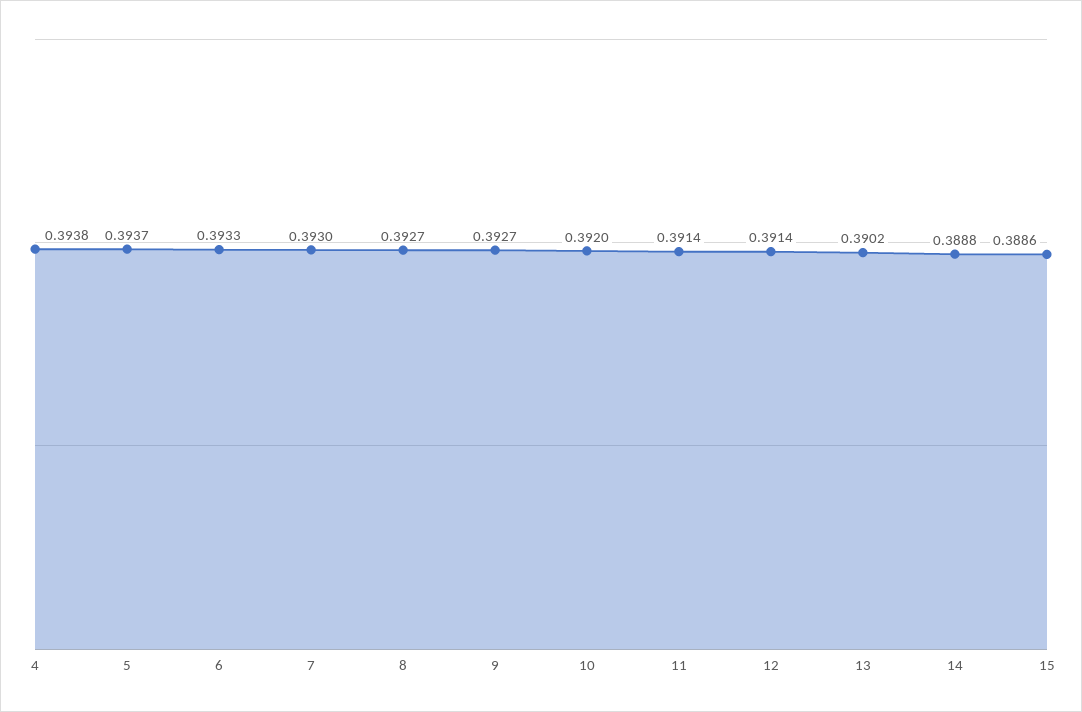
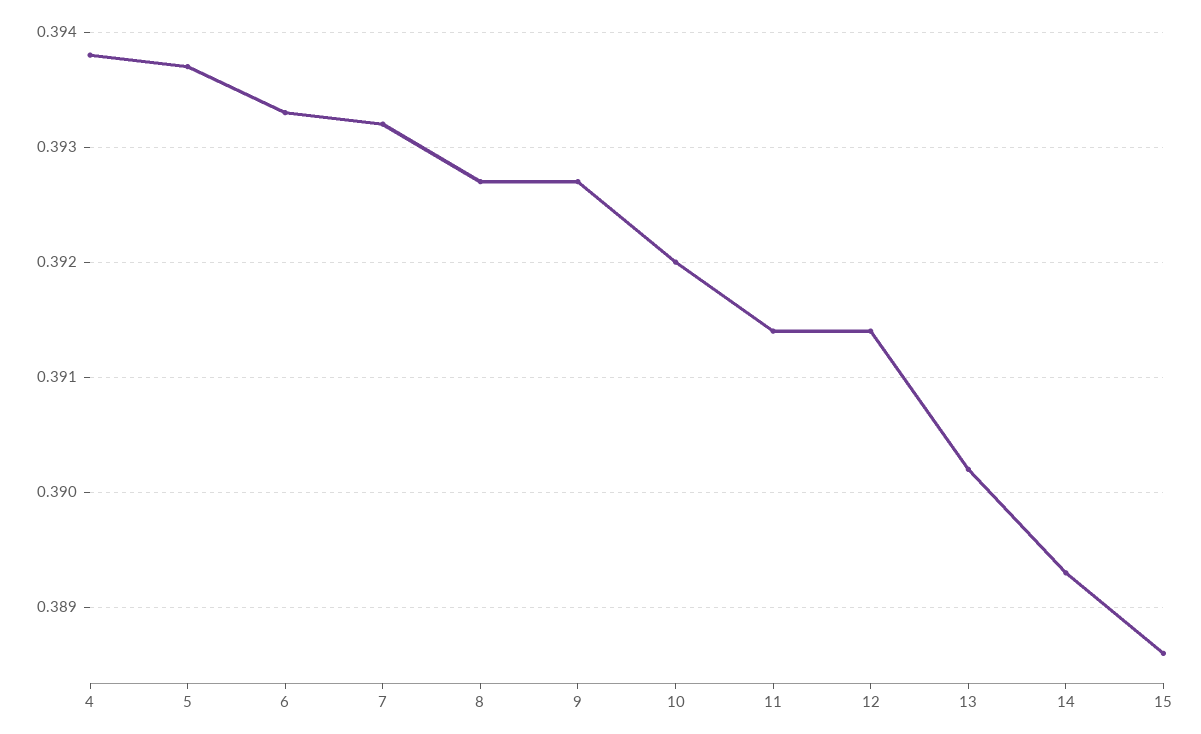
  {
    "4": 0.3938,
    "5": 0.3937,
    "6": 0.3933,
-   "7": 0.393,
+   "7": 0.3932,
    "8": 0.3927,
    "9": 0.3927,
    "10": 0.392,
    "11": 0.3914,
    "12": 0.3914,
    "13": 0.3902,
-   "14": 0.3888,
+   "14": 0.3893,
    "15": 0.3886
  }

